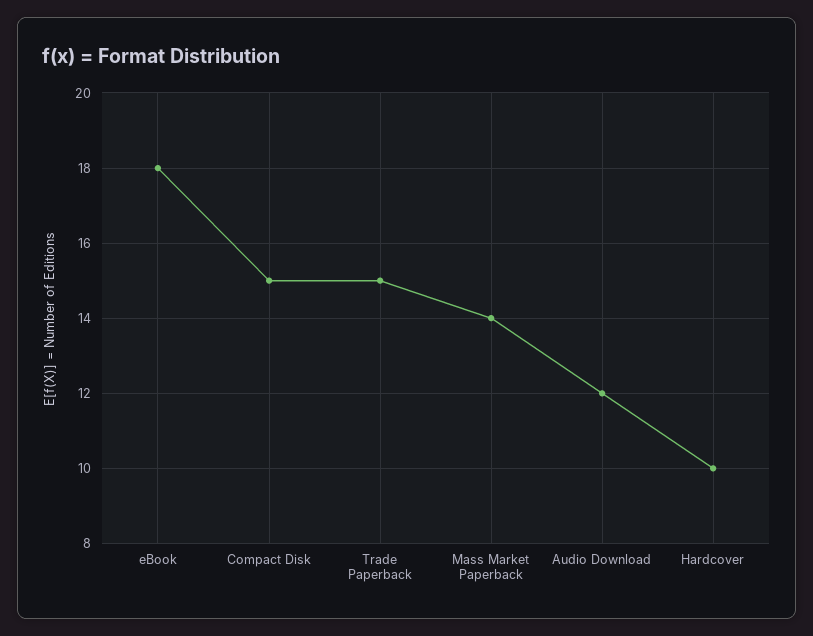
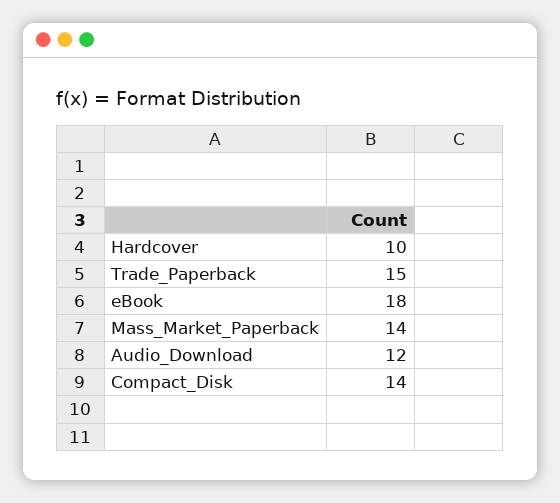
  {
    "eBook": 18,
-   "Compact Disk": 15,
+   "Compact Disk": 14,
    "Trade Paperback": 15,
    "Mass Market Paperback": 14,
    "Audio Download": 12,
    "Hardcover": 10
  }

